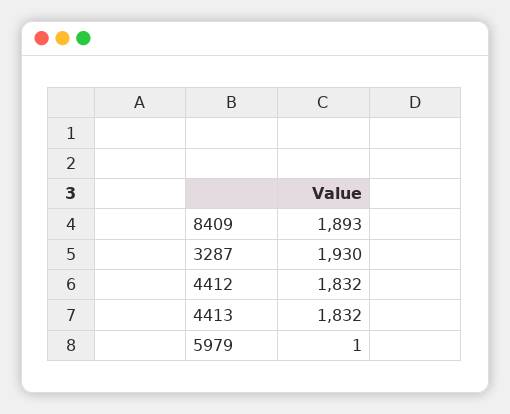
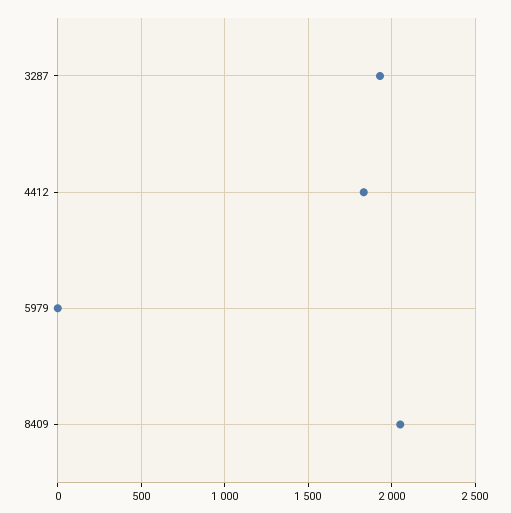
  {
-   "8409": 1893,
+   "8409": 2050,
    "3287": 1930,
    "4412": 1832,
-   "4413": 1832,
    "5979": 1
  }

